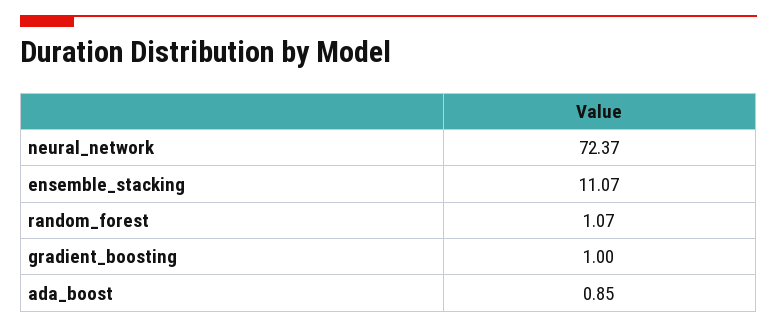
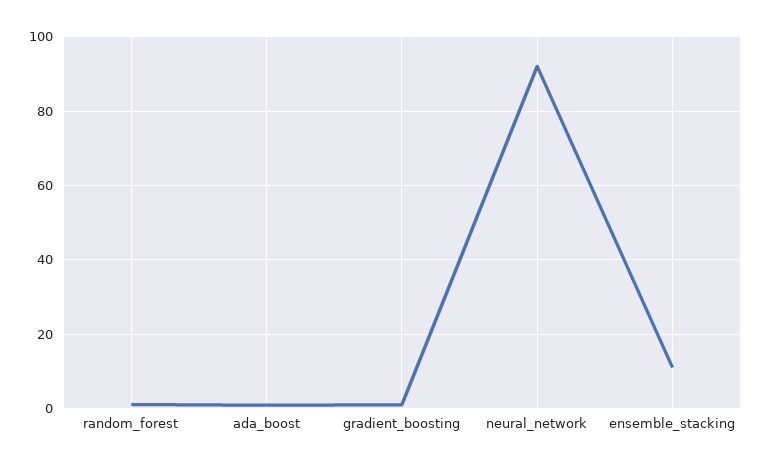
  {
-   "neural_network": 72.37,
+   "neural_network": 92,
    "ensemble_stacking": 11.07,
    "random_forest": 1.07,
    "gradient_boosting": 1,
    "ada_boost": 0.85
  }

